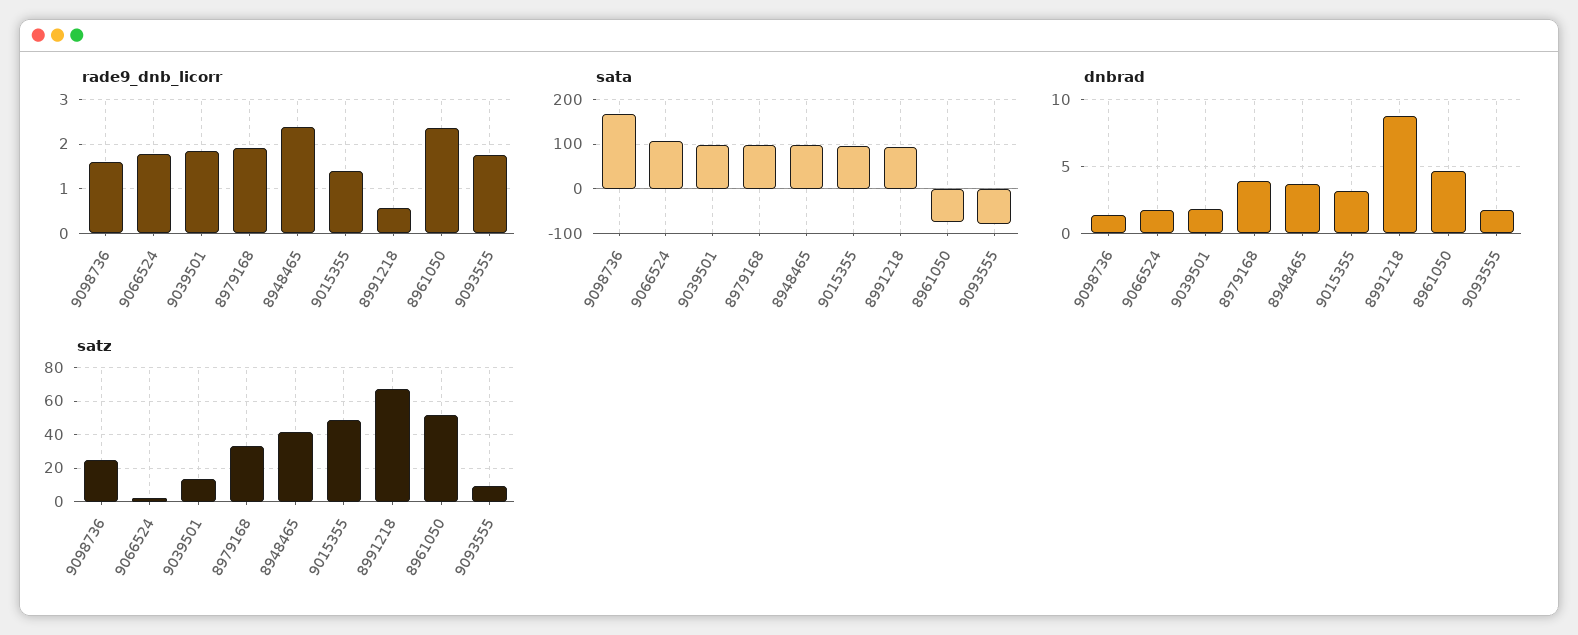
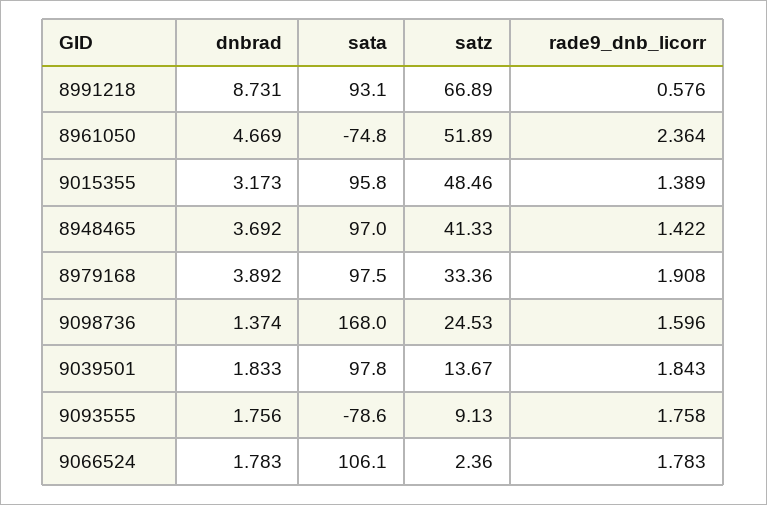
  {
    "rade9_dnb_licorr": {
      "9098736": 1.596,
      "9066524": 1.783,
      "9039501": 1.843,
      "8979168": 1.908,
-     "8948465": 2.4,
+     "8948465": 1.422,
      "9015355": 1.389,
      "8991218": 0.576,
      "8961050": 2.364,
      "9093555": 1.758
    },
    "sata": {
      "9098736": 168,
      "9066524": 106.1,
      "9039501": 97.8,
      "8979168": 97.5,
      "8948465": 97,
      "9015355": 95.8,
      "8991218": 93.1,
      "8961050": -74.8,
      "9093555": -78.6
    },
    "dnbrad": {
      "9098736": 1.374,
      "9066524": 1.783,
      "9039501": 1.833,
      "8979168": 3.892,
      "8948465": 3.692,
      "9015355": 3.173,
      "8991218": 8.731,
      "8961050": 4.669,
      "9093555": 1.756
    },
    "satz": {
      "9098736": 24.53,
      "9066524": 2.36,
      "9039501": 13.67,
      "8979168": 33.36,
      "8948465": 41.33,
      "9015355": 48.46,
      "8991218": 66.89,
      "8961050": 51.89,
      "9093555": 9.13
    }
  }

